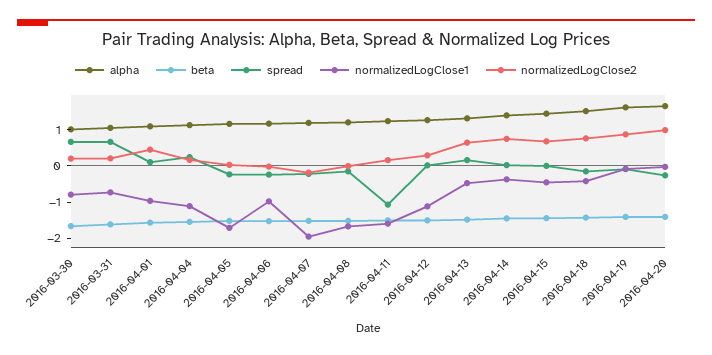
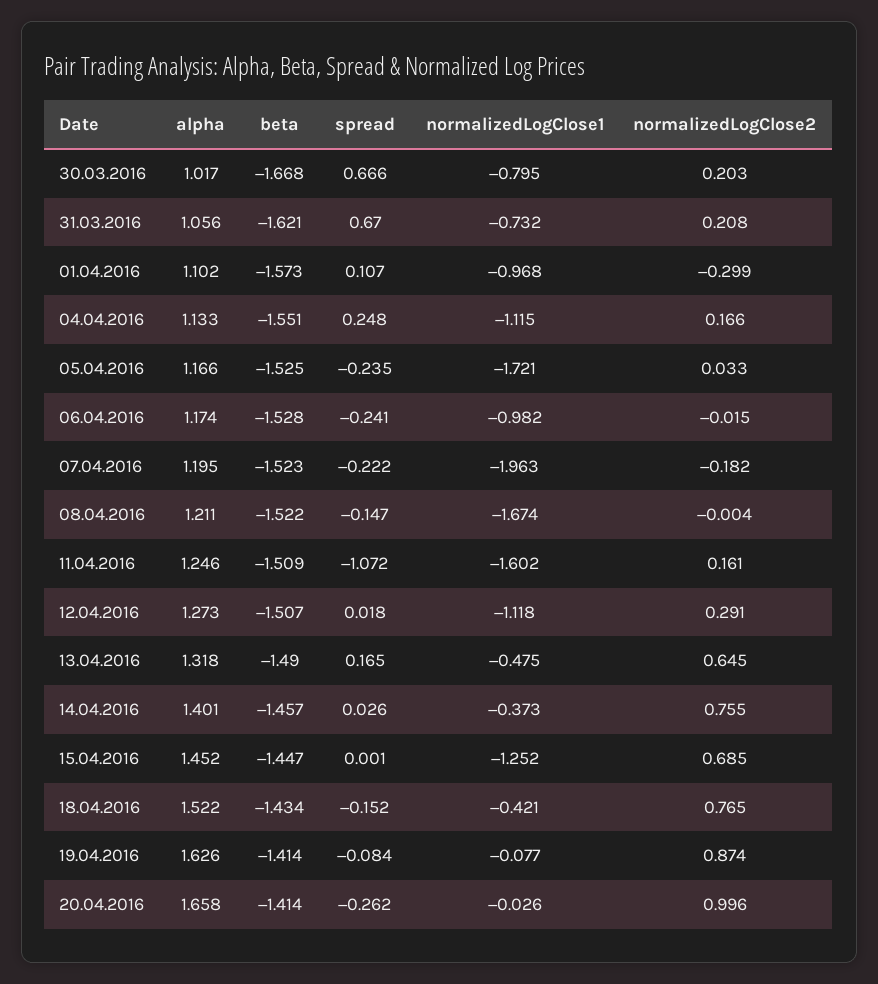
  {
    "alpha": {
      "2016-03-30": 1.017,
      "2016-03-31": 1.056,
      "2016-04-01": 1.102,
      "2016-04-04": 1.133,
      "2016-04-05": 1.166,
      "2016-04-06": 1.174,
      "2016-04-07": 1.195,
      "2016-04-08": 1.211,
      "2016-04-11": 1.246,
      "2016-04-12": 1.273,
      "2016-04-13": 1.318,
      "2016-04-14": 1.401,
      "2016-04-15": 1.452,
      "2016-04-18": 1.522,
      "2016-04-19": 1.626,
      "2016-04-20": 1.658
    },
    "beta": {
      "2016-03-30": -1.668,
      "2016-03-31": -1.621,
      "2016-04-01": -1.573,
      "2016-04-04": -1.551,
      "2016-04-05": -1.525,
      "2016-04-06": -1.528,
      "2016-04-07": -1.523,
      "2016-04-08": -1.522,
      "2016-04-11": -1.509,
      "2016-04-12": -1.507,
      "2016-04-13": -1.49,
      "2016-04-14": -1.457,
      "2016-04-15": -1.447,
      "2016-04-18": -1.434,
      "2016-04-19": -1.414,
      "2016-04-20": -1.414
    },
    "spread": {
      "2016-03-30": 0.666,
      "2016-03-31": 0.67,
      "2016-04-01": 0.107,
      "2016-04-04": 0.248,
      "2016-04-05": -0.235,
      "2016-04-06": -0.241,
      "2016-04-07": -0.222,
      "2016-04-08": -0.147,
      "2016-04-11": -1.072,
      "2016-04-12": 0.018,
      "2016-04-13": 0.165,
      "2016-04-14": 0.026,
      "2016-04-15": 0.001,
      "2016-04-18": -0.152,
      "2016-04-19": -0.084,
      "2016-04-20": -0.262
    },
    "normalizedLogClose1": {
      "2016-03-30": -0.795,
      "2016-03-31": -0.732,
      "2016-04-01": -0.968,
      "2016-04-04": -1.115,
      "2016-04-05": -1.721,
      "2016-04-06": -0.982,
      "2016-04-07": -1.963,
      "2016-04-08": -1.674,
      "2016-04-11": -1.602,
      "2016-04-12": -1.118,
      "2016-04-13": -0.475,
      "2016-04-14": -0.373,
-     "2016-04-15": -0.5,
+     "2016-04-15": -1.252,
      "2016-04-18": -0.421,
      "2016-04-19": -0.077,
      "2016-04-20": -0.026
    },
    "normalizedLogClose2": {
      "2016-03-30": 0.203,
      "2016-03-31": 0.208,
-     "2016-04-01": 0.5,
+     "2016-04-01": -0.299,
      "2016-04-04": 0.166,
      "2016-04-05": 0.033,
      "2016-04-06": -0.015,
      "2016-04-07": -0.182,
      "2016-04-08": -0.004,
      "2016-04-11": 0.161,
      "2016-04-12": 0.291,
      "2016-04-13": 0.645,
      "2016-04-14": 0.755,
      "2016-04-15": 0.685,
      "2016-04-18": 0.765,
      "2016-04-19": 0.874,
      "2016-04-20": 0.996
    }
  }

